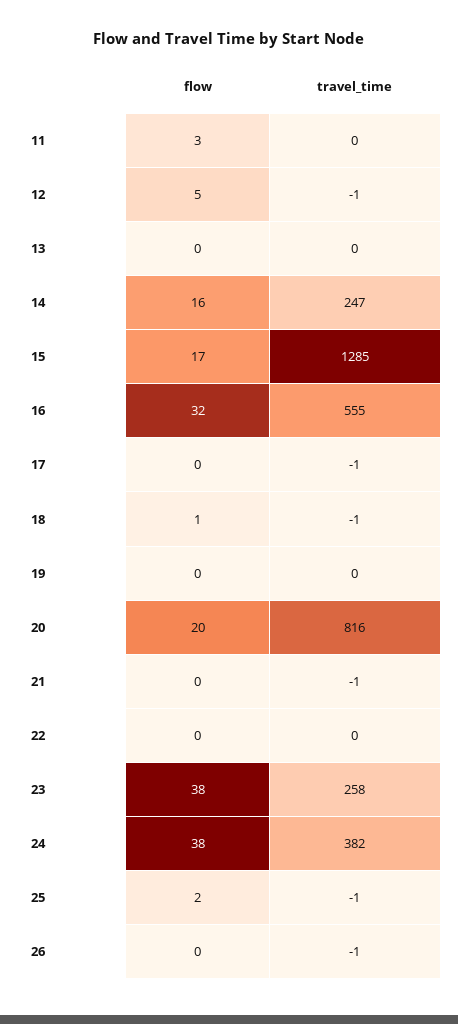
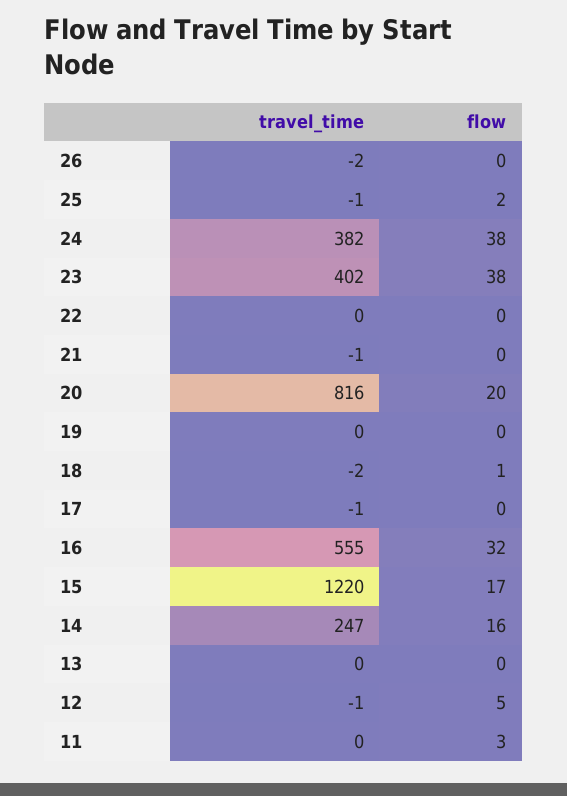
  {
    "flow": {
      "11": 3,
      "12": 5,
      "13": 0,
      "14": 16,
      "15": 17,
      "16": 32,
      "17": 0,
      "18": 1,
      "19": 0,
      "20": 20,
      "21": 0,
      "22": 0,
      "23": 38,
      "24": 38,
      "25": 2,
      "26": 0
    },
    "travel_time": {
      "11": 0,
      "12": -1,
      "13": 0,
      "14": 247,
-     "15": 1285,
+     "15": 1220,
      "16": 555,
      "17": -1,
-     "18": -1,
+     "18": -2,
      "19": 0,
      "20": 816,
      "21": -1,
      "22": 0,
-     "23": 258,
+     "23": 402,
      "24": 382,
      "25": -1,
-     "26": -1
+     "26": -2
    }
  }

